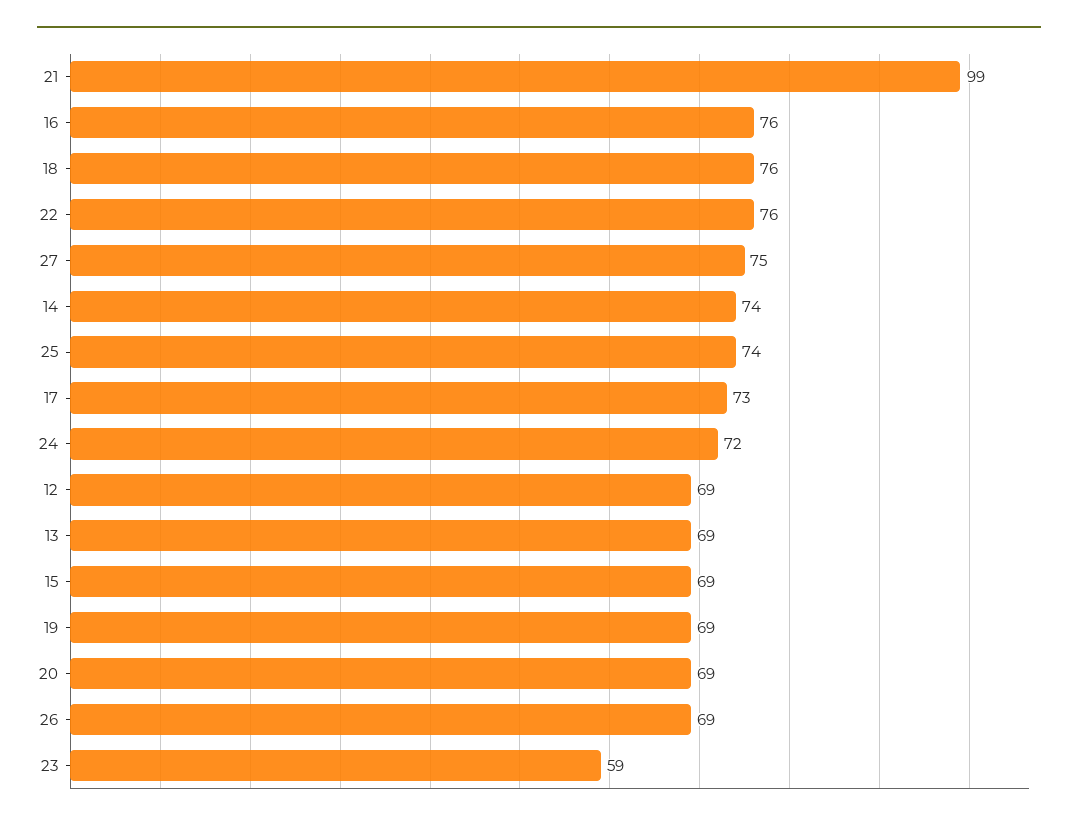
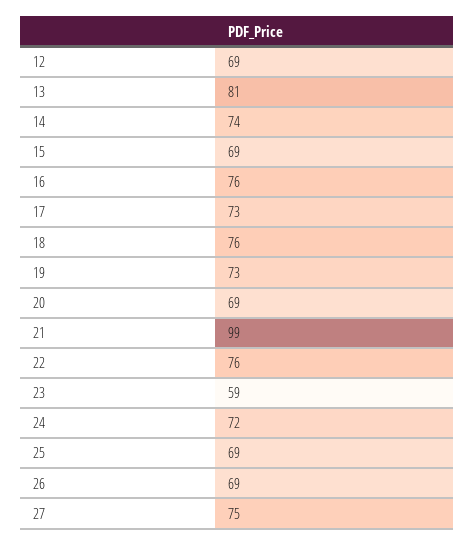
  {
    "21": 99,
    "16": 76,
    "18": 76,
    "22": 76,
    "27": 75,
    "14": 74,
-   "25": 74,
+   "25": 69,
    "17": 73,
    "24": 72,
    "12": 69,
-   "13": 69,
+   "13": 81,
    "15": 69,
-   "19": 69,
+   "19": 73,
    "20": 69,
    "26": 69,
    "23": 59
  }

